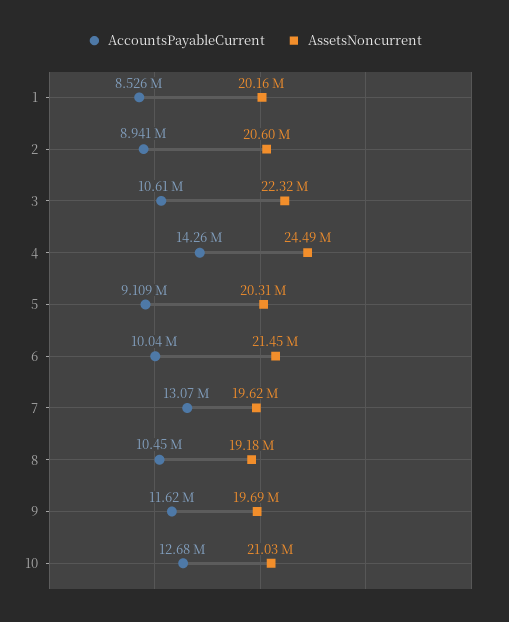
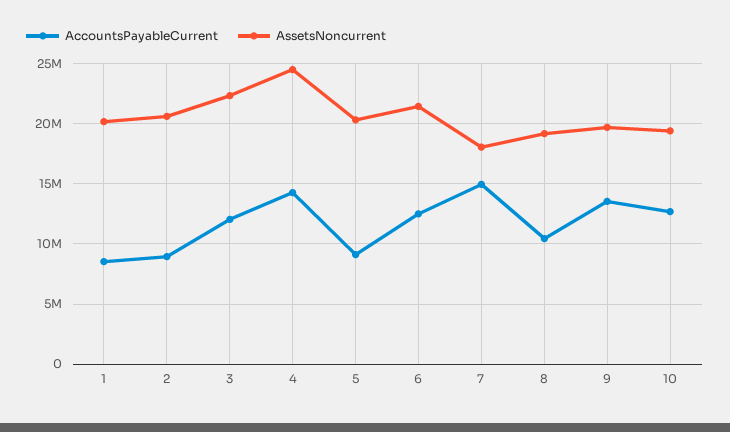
  {
    "AccountsPayableCurrent": {
      "1": 8526000,
      "2": 8941000,
-     "3": 10610000,
+     "3": 12000000,
      "4": 14260000,
      "5": 9109000,
-     "6": 10040000,
+     "6": 12500000,
-     "7": 13070000,
+     "7": 15000000,
      "8": 10450000,
-     "9": 11620000,
+     "9": 13500000,
      "10": 12680000
    },
    "AssetsNoncurrent": {
      "1": 20160000,
      "2": 20600000,
      "3": 22320000,
      "4": 24490000,
      "5": 20310000,
      "6": 21450000,
-     "7": 19620000,
+     "7": 18000000,
      "8": 19180000,
      "9": 19690000,
-     "10": 21030000
+     "10": 19500000
    }
  }

